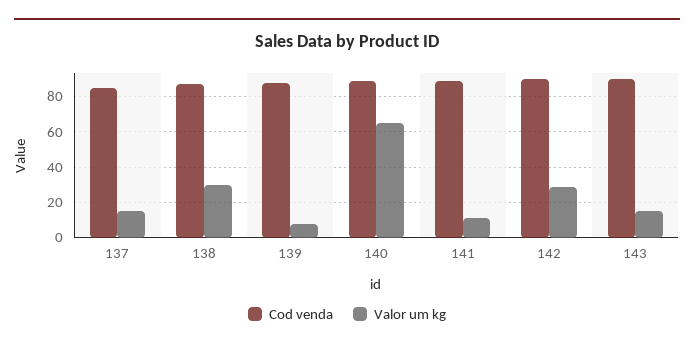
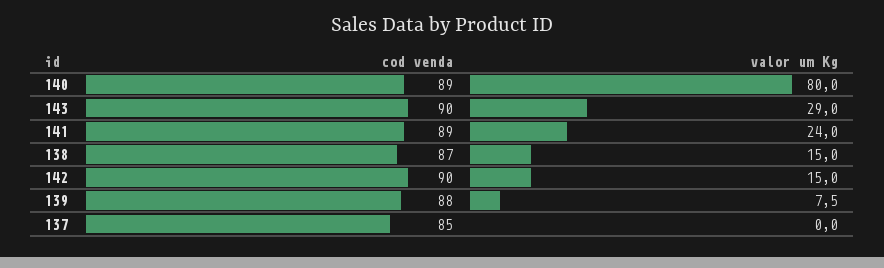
  {
    "Cod venda": {
      "137": 85,
      "138": 87,
      "139": 88,
      "140": 89,
      "141": 89,
      "142": 90,
      "143": 90
    },
    "Valor um kg": {
-     "137": 15,
+     "137": 0,
-     "138": 30,
+     "138": 15,
      "139": 7.5,
-     "140": 65,
+     "140": 80,
-     "141": 10,
+     "141": 24,
-     "142": 30,
+     "142": 15,
-     "143": 15
+     "143": 29
    }
  }

